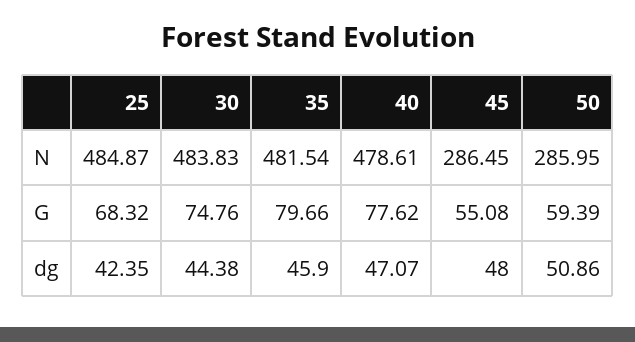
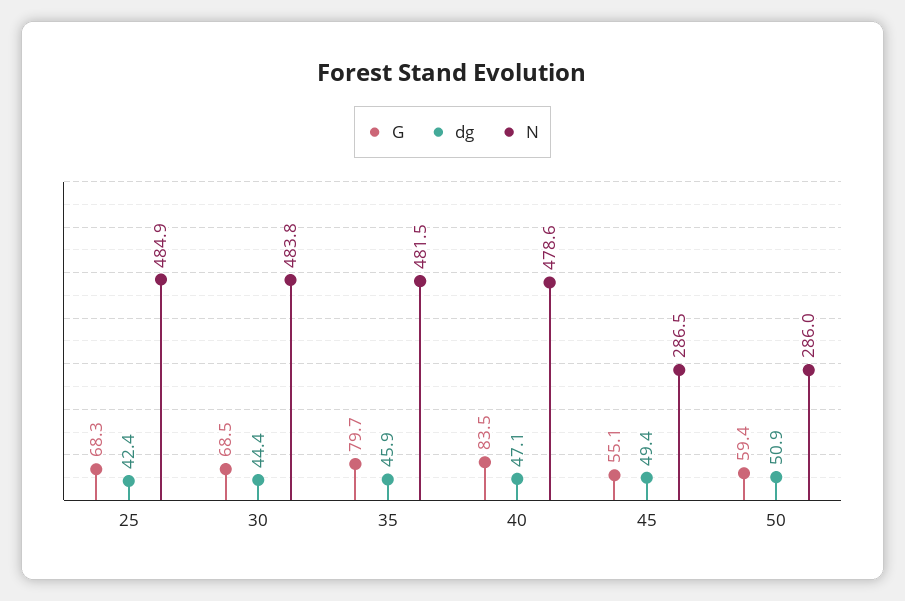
  {
    "N": {
      "25": 484.87,
      "30": 483.83,
      "35": 481.54,
      "40": 478.61,
      "45": 286.45,
      "50": 285.95
    },
    "G": {
      "25": 68.32,
-     "30": 74.76,
+     "30": 68.5,
      "35": 79.66,
-     "40": 77.62,
+     "40": 83.5,
      "45": 55.08,
      "50": 59.39
    },
    "dg": {
      "25": 42.35,
      "30": 44.38,
      "35": 45.9,
      "40": 47.07,
-     "45": 48,
+     "45": 49.4,
      "50": 50.86
    }
  }

